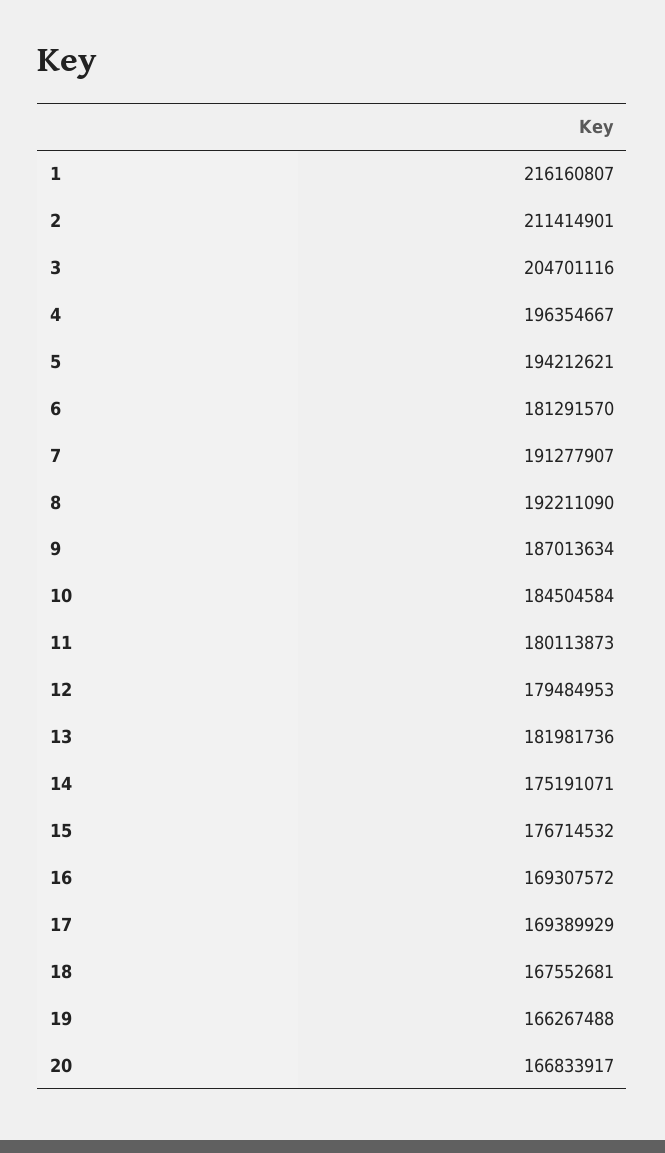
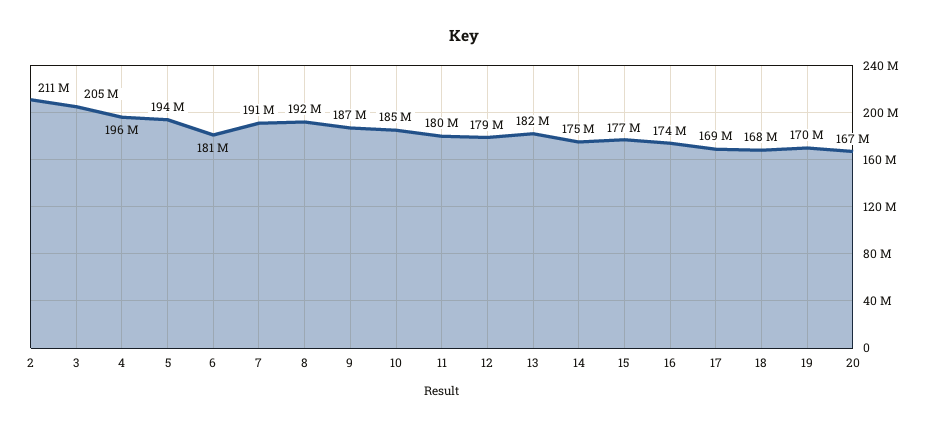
  {
-   "1": 216160807,
    "2": 211414901,
    "3": 204701116,
    "4": 196354667,
    "5": 194212621,
    "6": 181291570,
    "7": 191277907,
    "8": 192211090,
    "9": 187013634,
    "10": 184504584,
    "11": 180113873,
    "12": 179484953,
    "13": 181981736,
    "14": 175191071,
    "15": 176714532,
-   "16": 169307572,
+   "16": 174000000,
    "17": 169389929,
    "18": 167552681,
-   "19": 166267488,
+   "19": 170000000,
    "20": 166833917
  }

